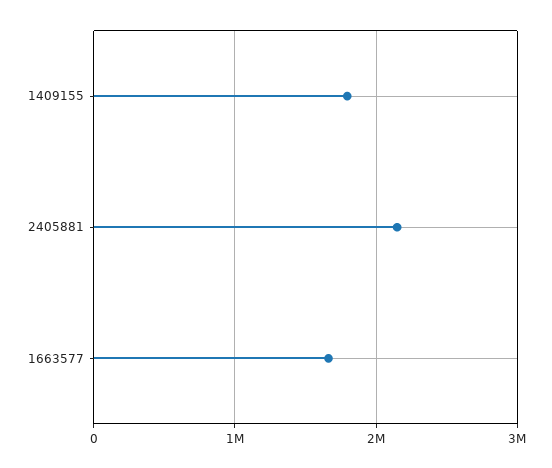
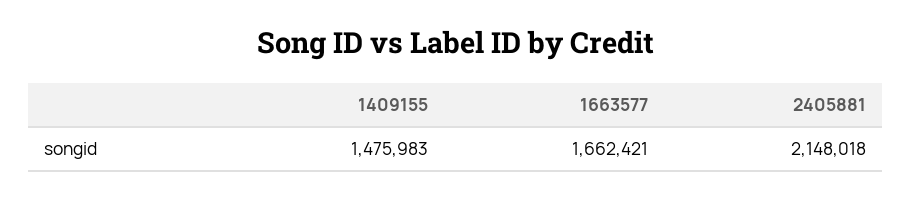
  {
-   "1409155": 1800000,
+   "1409155": 1475983,
    "2405881": 2148018,
    "1663577": 1662421
  }

